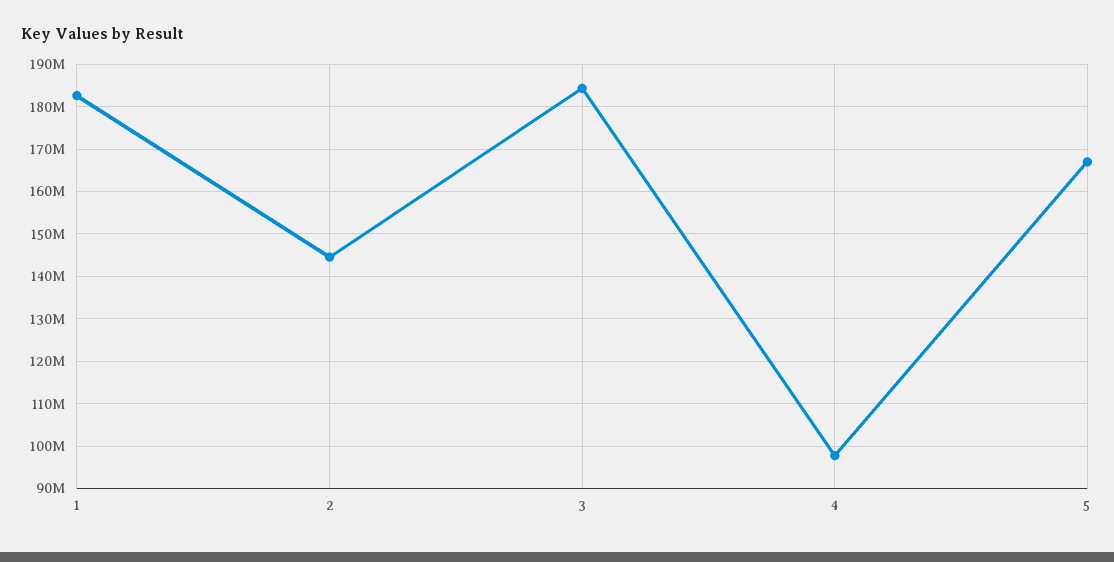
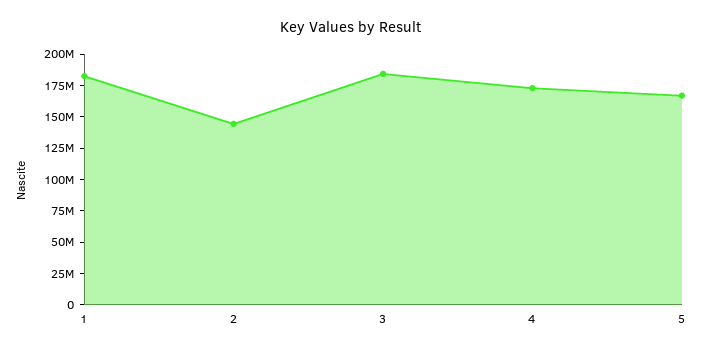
  {
    "1": 182000000,
    "2": 144000000,
    "3": 184000000,
-   "4": 98000000,
+   "4": 175000000,
    "5": 168000000
  }

